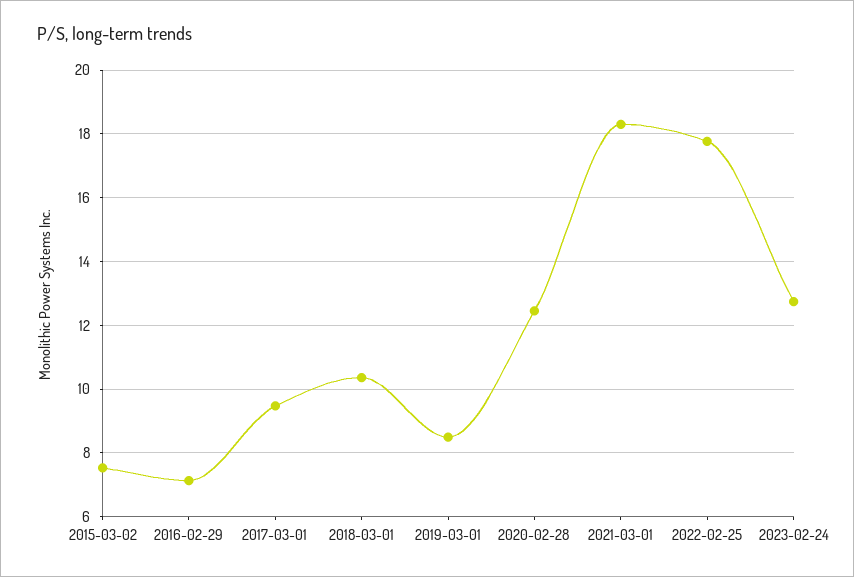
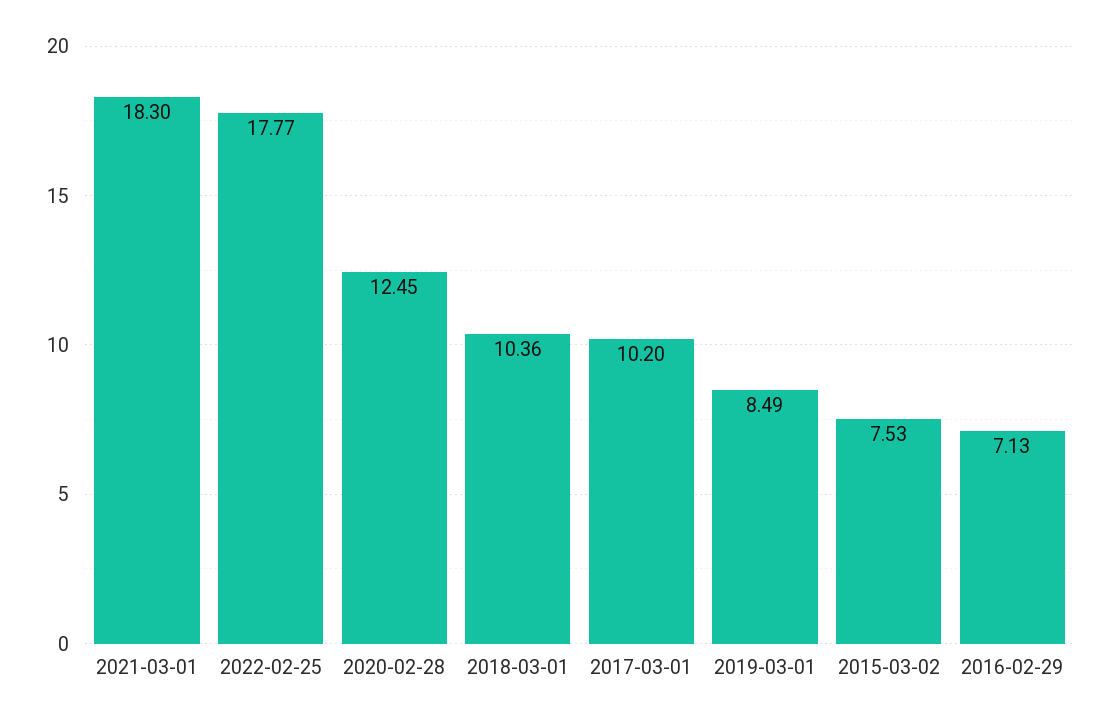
  {
    "2015-03-02": 7.53,
    "2016-02-29": 7.13,
-   "2017-03-01": 9.4,
+   "2017-03-01": 10.2,
    "2018-03-01": 10.36,
    "2019-03-01": 8.49,
    "2020-02-28": 12.45,
    "2021-03-01": 18.3,
-   "2022-02-25": 17.77,
+   "2022-02-25": 17.77
-   "2023-02-24": 12.8
  }

